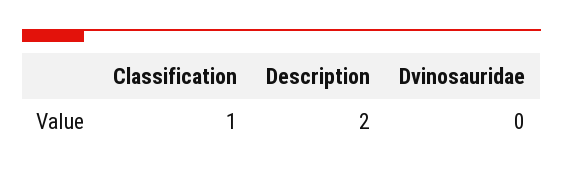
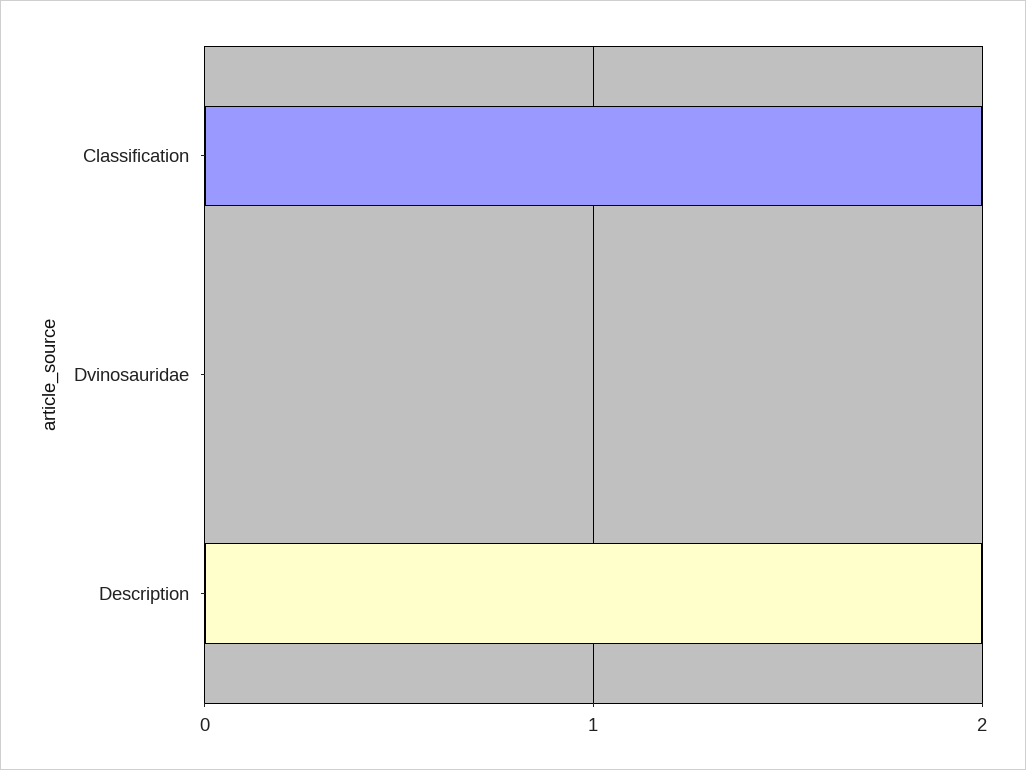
  {
-   "Classification": 1,
+   "Classification": 2,
    "Description": 2,
    "Dvinosauridae": 0
  }

